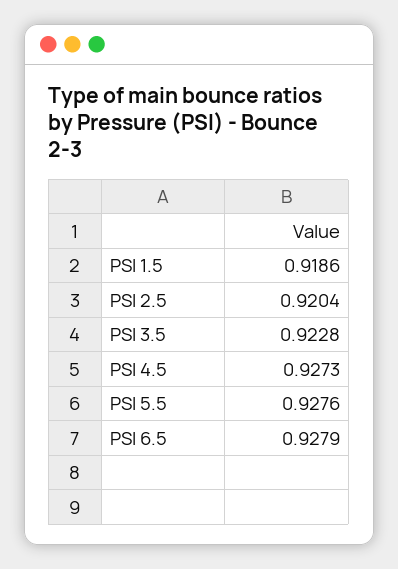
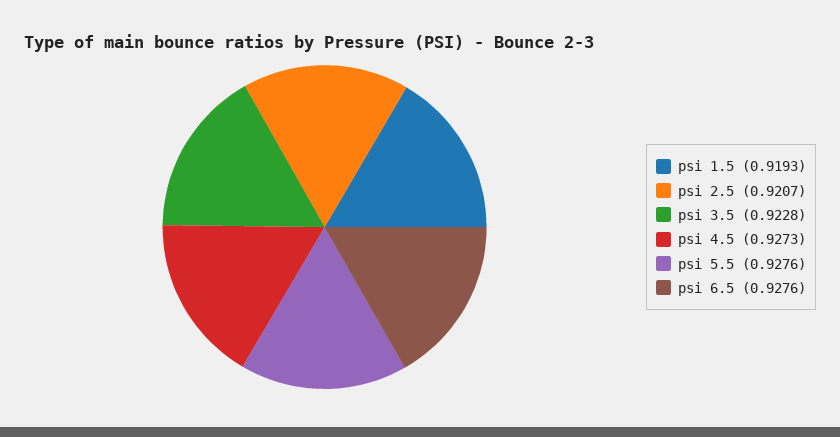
  {
-   "PSI 1.5": 0.9186,
+   "PSI 1.5": 0.9193,
-   "PSI 2.5": 0.9204,
+   "PSI 2.5": 0.9207,
    "PSI 3.5": 0.9228,
    "PSI 4.5": 0.9273,
    "PSI 5.5": 0.9276,
-   "PSI 6.5": 0.9279
+   "PSI 6.5": 0.9276
  }

